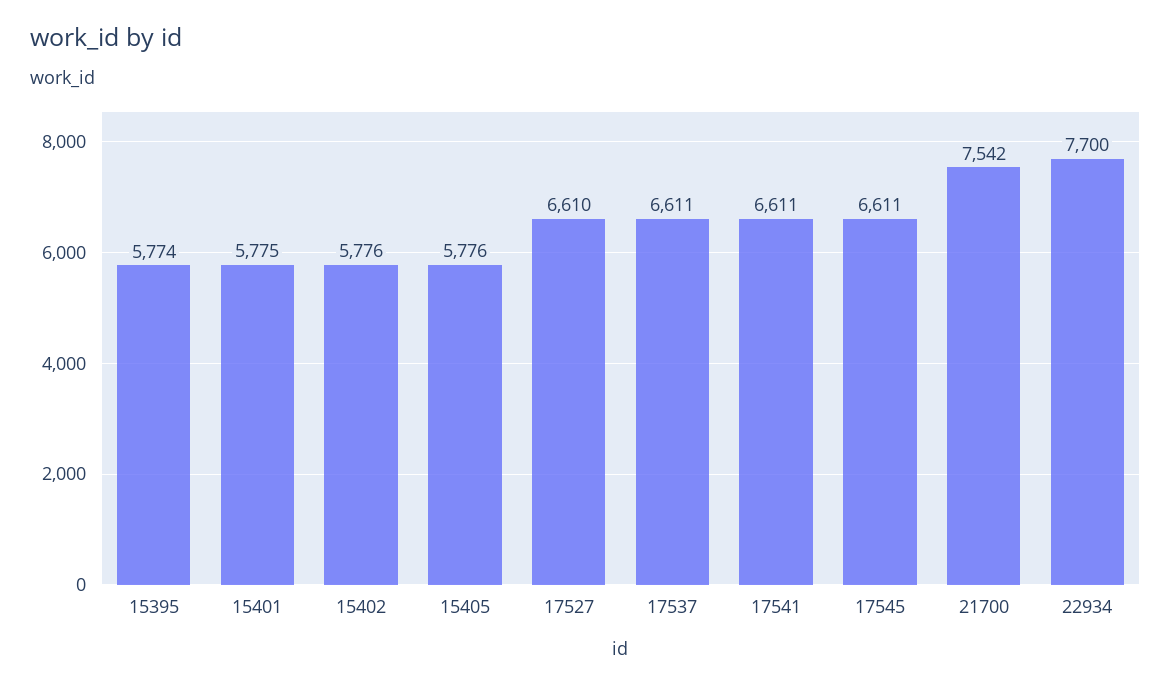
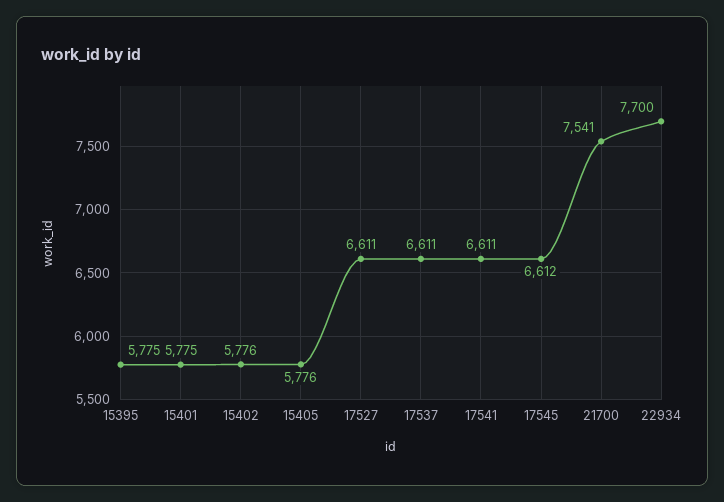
  {
-   "15395": 5774,
+   "15395": 5775,
    "15401": 5775,
    "15402": 5776,
    "15405": 5776,
-   "17527": 6610,
+   "17527": 6611,
    "17537": 6611,
    "17541": 6611,
-   "17545": 6611,
+   "17545": 6612,
-   "21700": 7542,
+   "21700": 7541,
    "22934": 7700
  }

